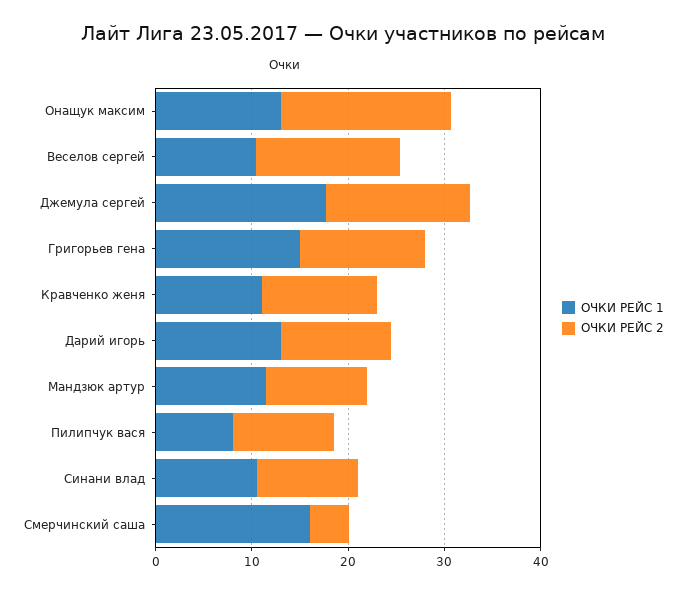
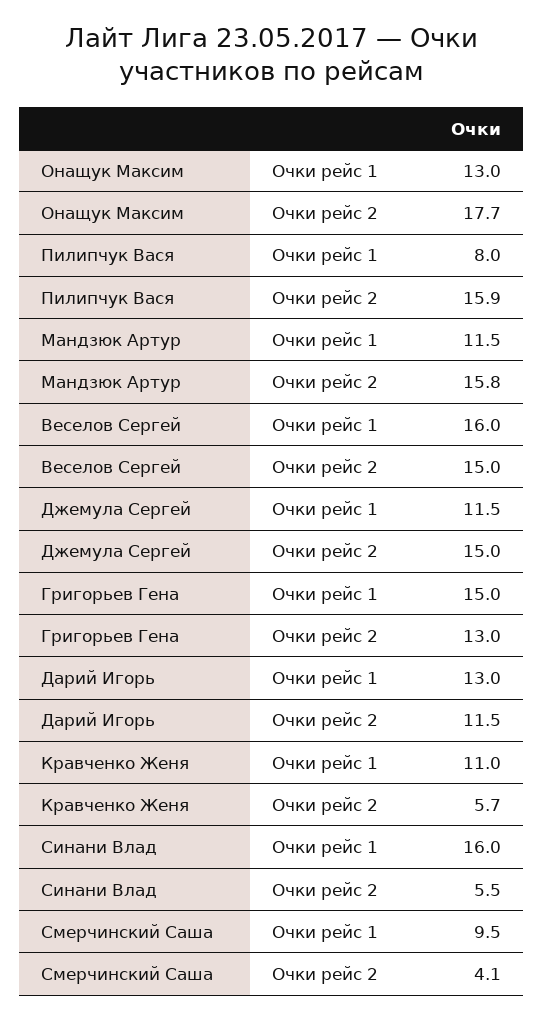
  {
    "ОЧКИ РЕЙС 1": {
      "Онащук максим": 13,
-     "Веселов сергей": 10,
+     "Веселов сергей": 16,
-     "Джемула сергей": 18,
+     "Джемула сергей": 11.5,
      "Григорьев гена": 15,
      "Кравченко женя": 11,
      "Дарий игорь": 13,
      "Мандзюк артур": 11.5,
      "Пилипчук вася": 8,
-     "Синани влад": 10,
+     "Синани влад": 16,
-     "Смерчинский саша": 16
+     "Смерчинский саша": 9.5
    },
    "ОЧКИ РЕЙС 2": {
      "Онащук максим": 17.7,
      "Веселов сергей": 15,
      "Джемула сергей": 15,
      "Григорьев гена": 13,
-     "Кравченко женя": 12,
+     "Кравченко женя": 5.7,
      "Дарий игорь": 11.5,
-     "Мандзюк артур": 10,
+     "Мандзюк артур": 15.8,
-     "Пилипчук вася": 10,
+     "Пилипчук вася": 15.9,
-     "Синани влад": 10,
+     "Синани влад": 5.5,
      "Смерчинский саша": 4.1
    }
  }

